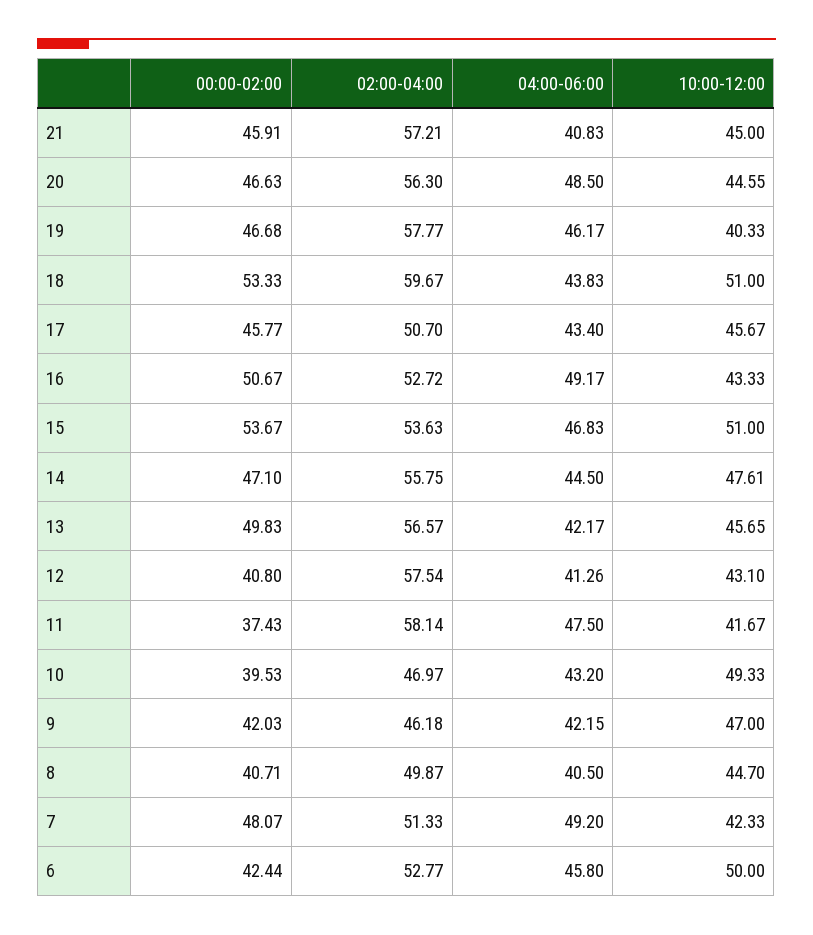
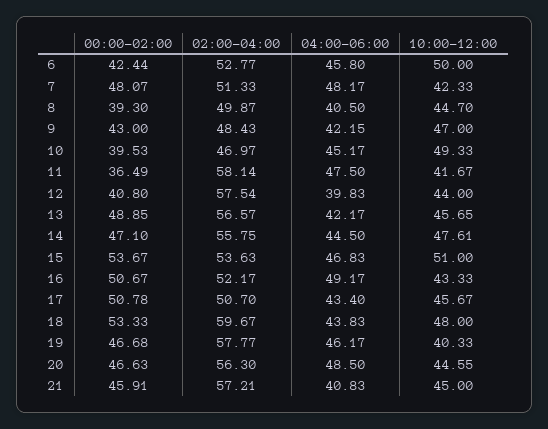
  {
    "00:00-02:00": {
      "21": 45.91,
      "20": 46.63,
      "19": 46.68,
      "18": 53.33,
-     "17": 45.77,
+     "17": 50.78,
      "16": 50.67,
      "15": 53.67,
      "14": 47.1,
-     "13": 49.83,
+     "13": 48.85,
      "12": 40.8,
-     "11": 37.43,
+     "11": 36.49,
      "10": 39.53,
-     "9": 42.03,
+     "9": 43,
-     "8": 40.71,
+     "8": 39.3,
      "7": 48.07,
      "6": 42.44
    },
    "02:00-04:00": {
      "21": 57.21,
      "20": 56.3,
      "19": 57.77,
      "18": 59.67,
      "17": 50.7,
-     "16": 52.72,
+     "16": 52.17,
      "15": 53.63,
      "14": 55.75,
      "13": 56.57,
      "12": 57.54,
      "11": 58.14,
      "10": 46.97,
-     "9": 46.18,
+     "9": 48.43,
      "8": 49.87,
      "7": 51.33,
      "6": 52.77
    },
    "04:00-06:00": {
      "21": 40.83,
      "20": 48.5,
      "19": 46.17,
      "18": 43.83,
      "17": 43.4,
      "16": 49.17,
      "15": 46.83,
      "14": 44.5,
      "13": 42.17,
-     "12": 41.26,
+     "12": 39.83,
      "11": 47.5,
-     "10": 43.2,
+     "10": 45.17,
      "9": 42.15,
      "8": 40.5,
-     "7": 49.2,
+     "7": 48.17,
      "6": 45.8
    },
    "10:00-12:00": {
      "21": 45,
      "20": 44.55,
      "19": 40.33,
-     "18": 51,
+     "18": 48,
      "17": 45.67,
      "16": 43.33,
      "15": 51,
      "14": 47.61,
      "13": 45.65,
-     "12": 43.1,
+     "12": 44,
      "11": 41.67,
      "10": 49.33,
      "9": 47,
      "8": 44.7,
      "7": 42.33,
      "6": 50
    }
  }

